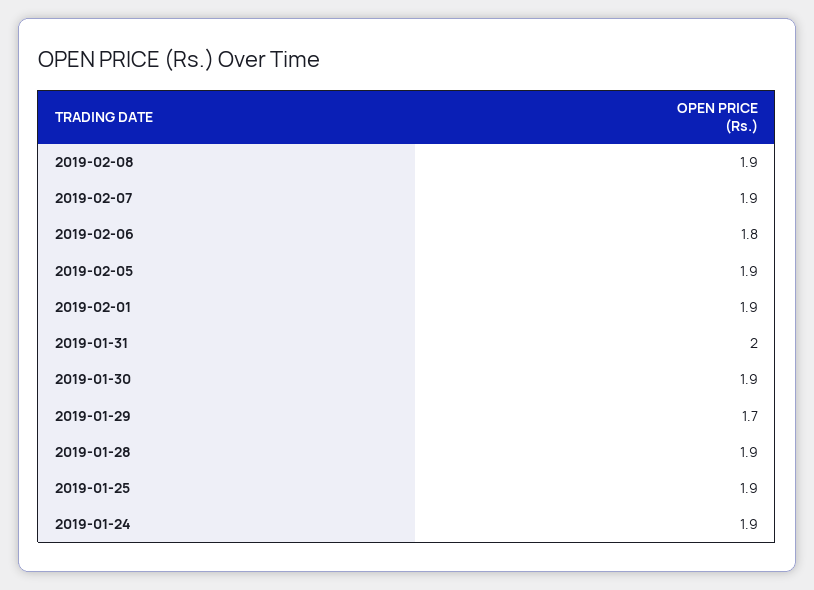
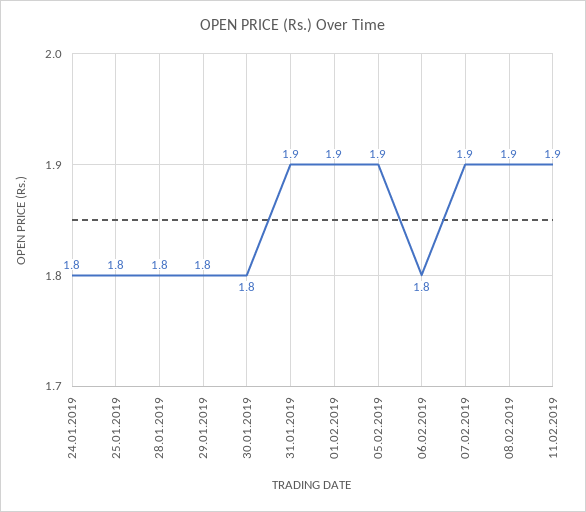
  {
    "2019-02-08": 1.9,
    "2019-02-07": 1.9,
    "2019-02-06": 1.8,
    "2019-02-05": 1.9,
    "2019-02-01": 1.9,
-   "2019-01-31": 2,
+   "2019-01-31": 1.9,
-   "2019-01-30": 1.9,
+   "2019-01-30": 1.8,
-   "2019-01-29": 1.7,
+   "2019-01-29": 1.8,
-   "2019-01-28": 1.9,
+   "2019-01-28": 1.8,
-   "2019-01-25": 1.9,
+   "2019-01-25": 1.8,
-   "2019-01-24": 1.9
+   "2019-01-24": 1.8,
+   "11.02.2019": 1.9
  }

